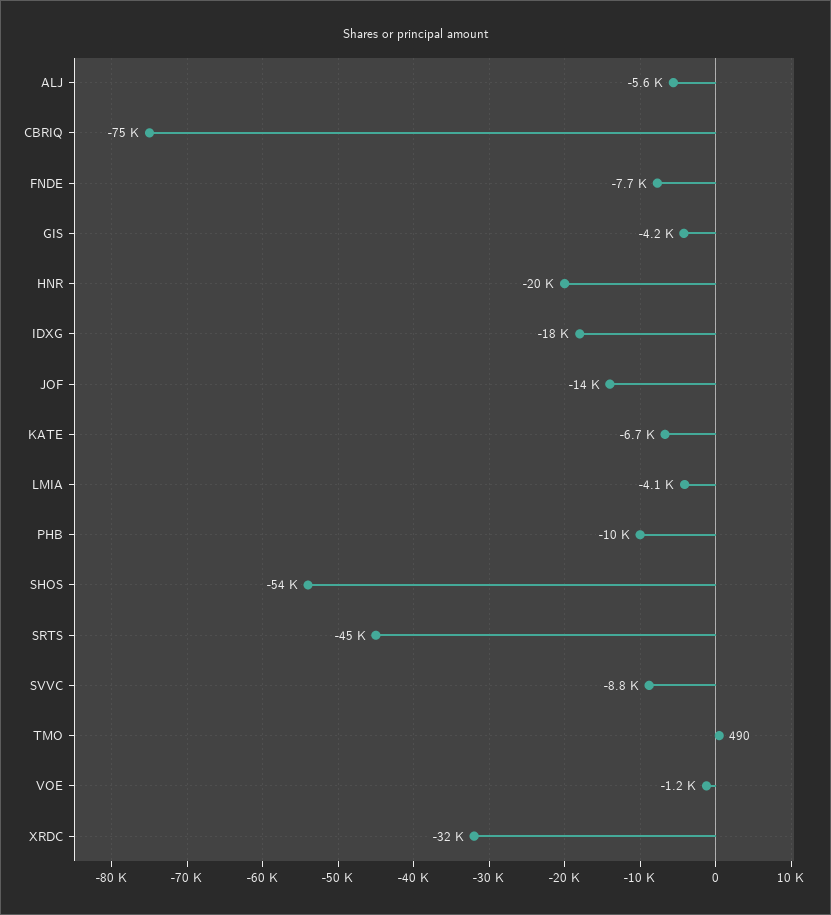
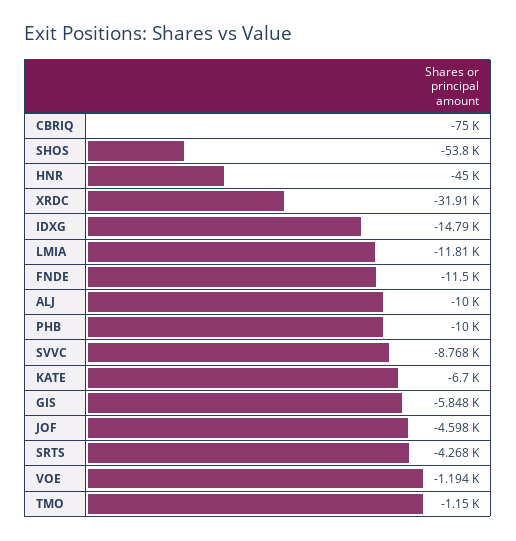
  {
-   "ALJ": -5600,
+   "ALJ": -10000,
    "CBRIQ": -75000,
-   "FNDE": -7700,
+   "FNDE": -11500,
-   "GIS": -4200,
+   "GIS": -5848,
-   "HNR": -20000,
+   "HNR": -45000,
-   "IDXG": -18000,
+   "IDXG": -14790,
-   "JOF": -14000,
+   "JOF": -4598,
    "KATE": -6700,
-   "LMIA": -4100,
+   "LMIA": -11810,
    "PHB": -10000,
    "SHOS": -53800,
-   "SRTS": -45000,
+   "SRTS": -4268,
    "SVVC": -8768,
-   "TMO": 490,
+   "TMO": -1150,
    "VOE": -1194,
    "XRDC": -31910
  }

